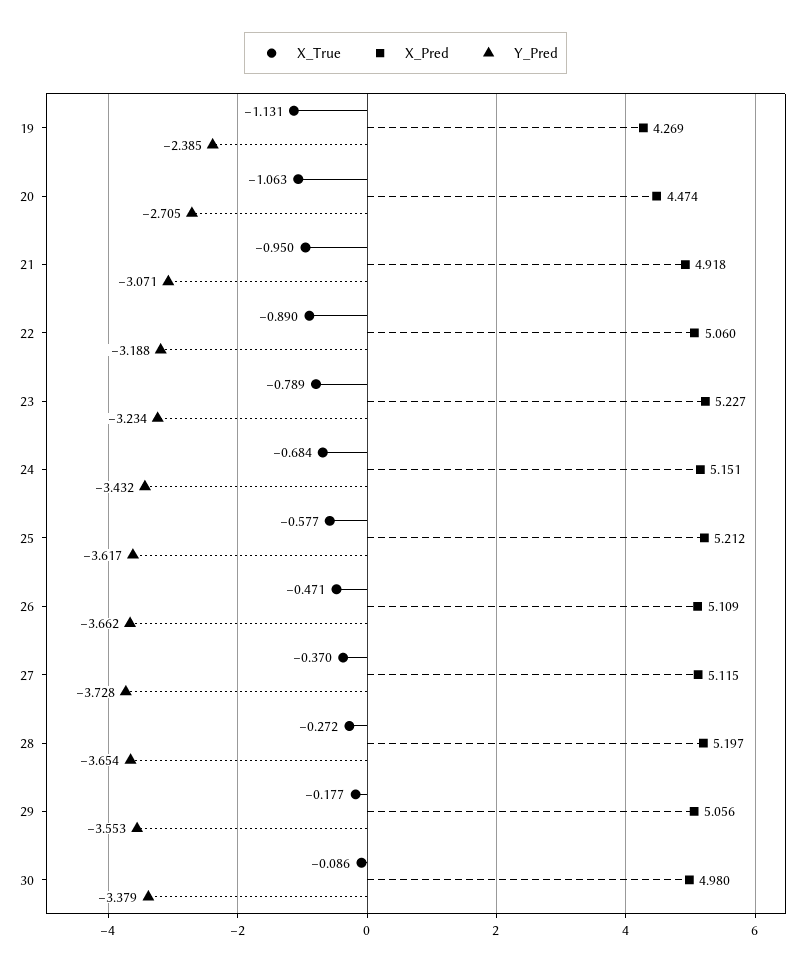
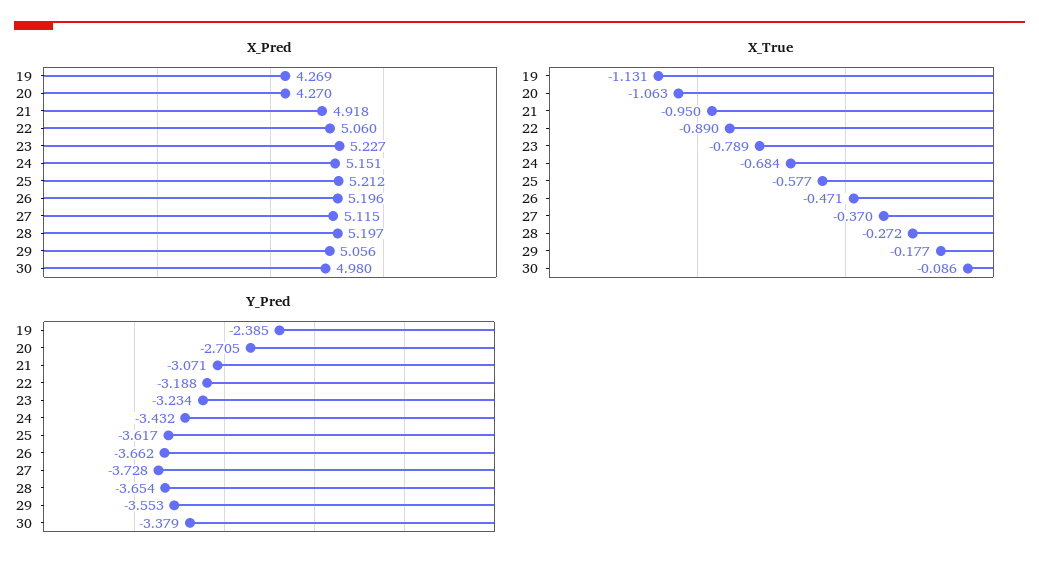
  {
    "X_True": {
      "19": -1.131,
      "20": -1.063,
      "21": -0.95,
      "22": -0.89,
      "23": -0.789,
      "24": -0.684,
      "25": -0.577,
      "26": -0.471,
      "27": -0.37,
      "28": -0.272,
      "29": -0.177,
      "30": -0.086
    },
    "X_Pred": {
      "19": 4.269,
-     "20": 4.474,
+     "20": 4.27,
      "21": 4.918,
      "22": 5.06,
      "23": 5.227,
      "24": 5.151,
      "25": 5.212,
-     "26": 5.109,
+     "26": 5.196,
      "27": 5.115,
      "28": 5.197,
      "29": 5.056,
      "30": 4.98
    },
    "Y_Pred": {
      "19": -2.385,
      "20": -2.705,
      "21": -3.071,
      "22": -3.188,
      "23": -3.234,
      "24": -3.432,
      "25": -3.617,
      "26": -3.662,
      "27": -3.728,
      "28": -3.654,
      "29": -3.553,
      "30": -3.379
    }
  }

